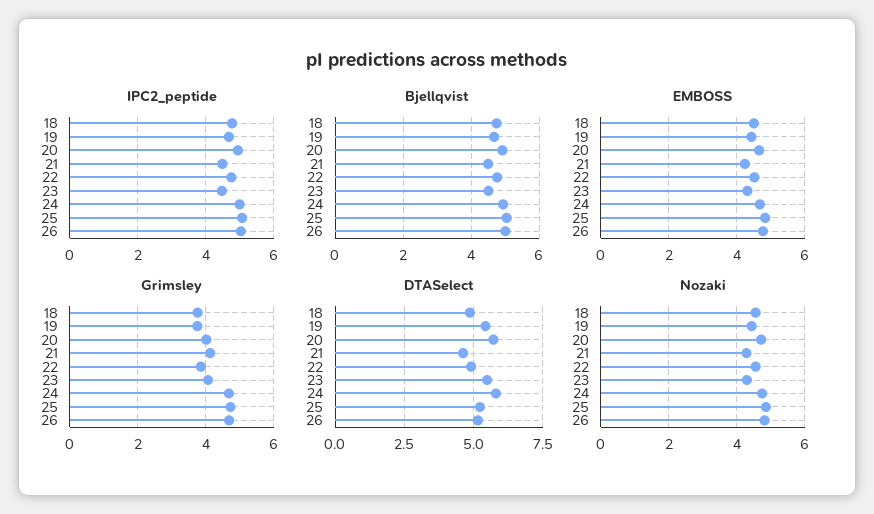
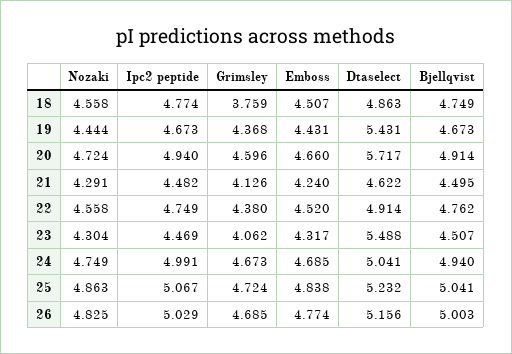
  {
    "IPC2_peptide": {
      "18": 4.774,
      "19": 4.673,
      "20": 4.94,
      "21": 4.482,
      "22": 4.749,
      "23": 4.469,
      "24": 4.991,
      "25": 5.067,
      "26": 5.029
    },
    "Bjellqvist": {
      "18": 4.749,
      "19": 4.673,
      "20": 4.914,
      "21": 4.495,
      "22": 4.762,
      "23": 4.507,
      "24": 4.94,
      "25": 5.041,
      "26": 5.003
    },
    "EMBOSS": {
      "18": 4.507,
      "19": 4.431,
      "20": 4.66,
      "21": 4.24,
      "22": 4.52,
      "23": 4.317,
      "24": 4.685,
      "25": 4.838,
      "26": 4.774
    },
    "Grimsley": {
      "18": 3.759,
-     "19": 3.8,
+     "19": 4.368,
-     "20": 4,
+     "20": 4.596,
      "21": 4.126,
-     "22": 3.8,
+     "22": 4.38,
      "23": 4.062,
      "24": 4.673,
      "25": 4.724,
      "26": 4.685
    },
    "DTASelect": {
      "18": 4.863,
      "19": 5.431,
      "20": 5.717,
      "21": 4.622,
      "22": 4.914,
      "23": 5.488,
-     "24": 5.75,
+     "24": 5.041,
      "25": 5.232,
      "26": 5.156
    },
    "Nozaki": {
      "18": 4.558,
      "19": 4.444,
      "20": 4.724,
      "21": 4.291,
      "22": 4.558,
      "23": 4.304,
      "24": 4.749,
      "25": 4.863,
      "26": 4.825
    }
  }

